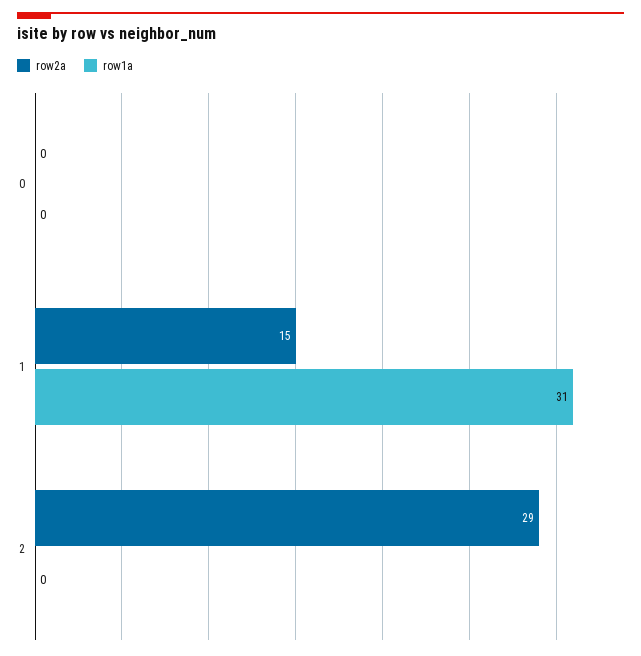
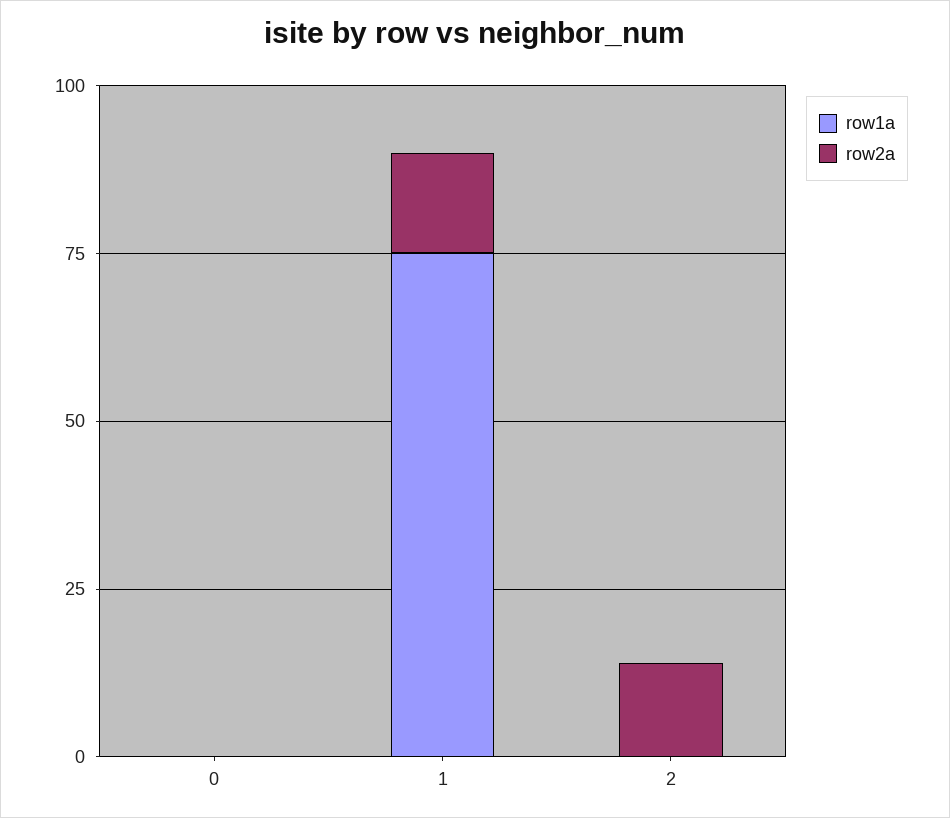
  {
    "row2a": {
      "0": 0,
      "1": 15,
-     "2": 29
+     "2": 15
    },
    "row1a": {
      "0": 0,
-     "1": 31,
+     "1": 75,
      "2": 0
    }
  }

